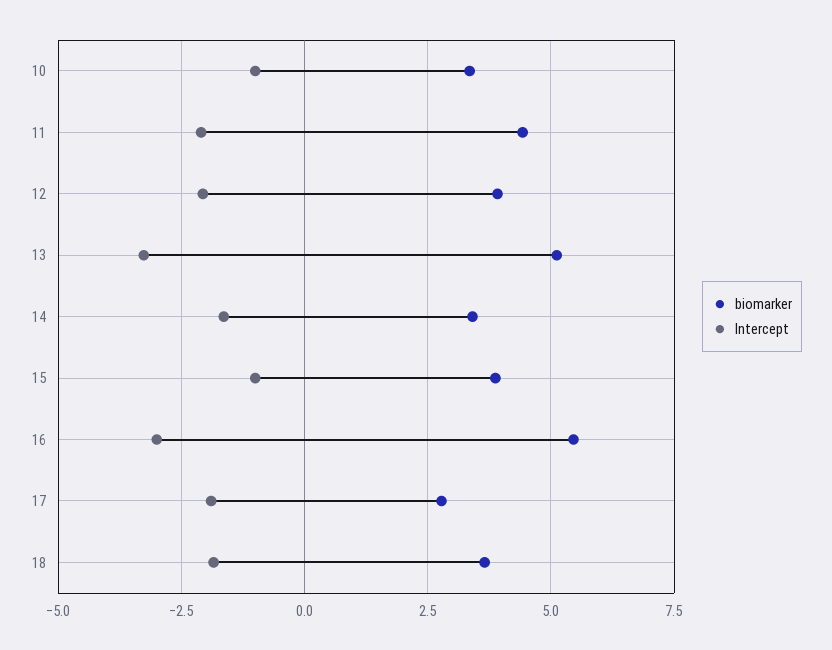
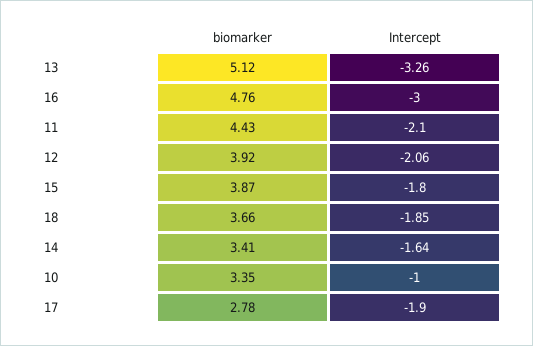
  {
    "biomarker": {
      "10": 3.35,
      "11": 4.43,
      "12": 3.92,
      "13": 5.12,
      "14": 3.41,
      "15": 3.87,
-     "16": 5.5,
+     "16": 4.76,
      "17": 2.78,
      "18": 3.66
    },
    "Intercept": {
      "10": -1,
      "11": -2.1,
      "12": -2.06,
      "13": -3.26,
      "14": -1.64,
-     "15": -1,
+     "15": -1.8,
      "16": -3,
      "17": -1.9,
      "18": -1.85
    }
  }

